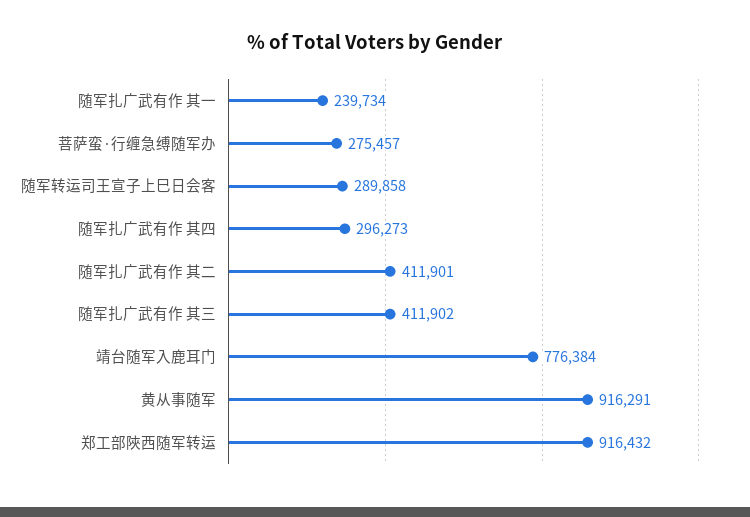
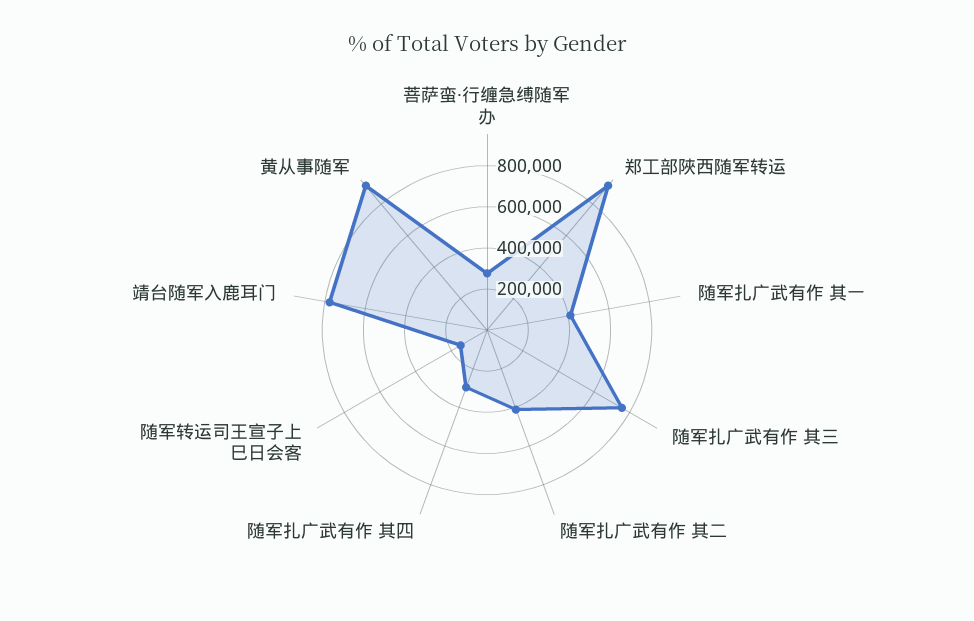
  {
-   "随军扎广武有作 其一": 239734,
+   "随军扎广武有作 其一": 400000,
    "菩萨蛮·行缠急缚随军办": 275457,
-   "随军转运司王宣子上巳日会客": 289858,
+   "随军转运司王宣子上巳日会客": 150000,
    "随军扎广武有作 其四": 296273,
    "随军扎广武有作 其二": 411901,
-   "随军扎广武有作 其三": 411902,
+   "随军扎广武有作 其三": 750000,
    "靖台随军入鹿耳门": 776384,
    "黄从事随军": 916291,
    "郑工部陜西随军转运": 916432
  }

